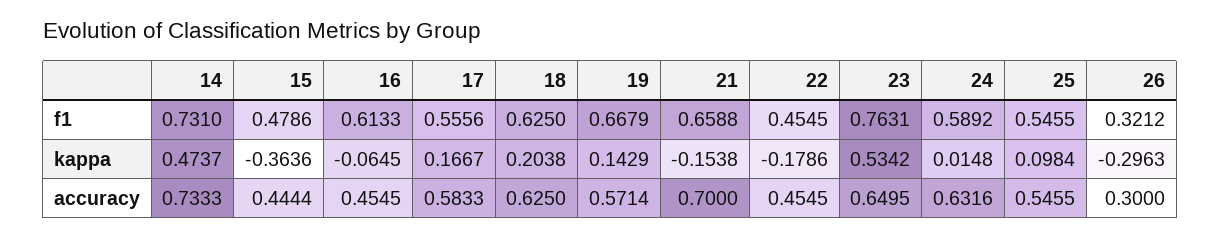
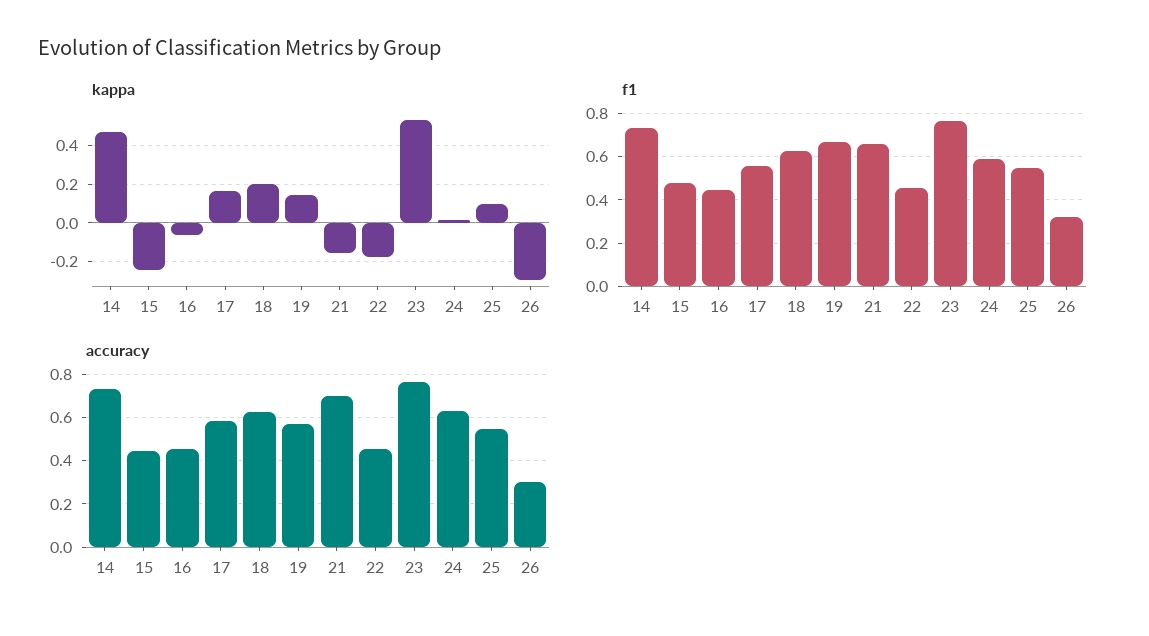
  {
    "f1": {
      "14": 0.731,
      "15": 0.4786,
-     "16": 0.6133,
+     "16": 0.45,
      "17": 0.5556,
      "18": 0.625,
      "19": 0.6679,
      "21": 0.6588,
      "22": 0.4545,
      "23": 0.7631,
      "24": 0.5892,
      "25": 0.5455,
      "26": 0.3212
    },
    "kappa": {
      "14": 0.4737,
-     "15": -0.3636,
+     "15": -0.25,
      "16": -0.0645,
      "17": 0.1667,
      "18": 0.2038,
      "19": 0.1429,
      "21": -0.1538,
      "22": -0.1786,
      "23": 0.5342,
      "24": 0.0148,
      "25": 0.0984,
      "26": -0.2963
    },
    "accuracy": {
      "14": 0.7333,
      "15": 0.4444,
      "16": 0.4545,
      "17": 0.5833,
      "18": 0.625,
      "19": 0.5714,
      "21": 0.7,
      "22": 0.4545,
-     "23": 0.6495,
+     "23": 0.75,
      "24": 0.6316,
      "25": 0.5455,
      "26": 0.3
    }
  }

